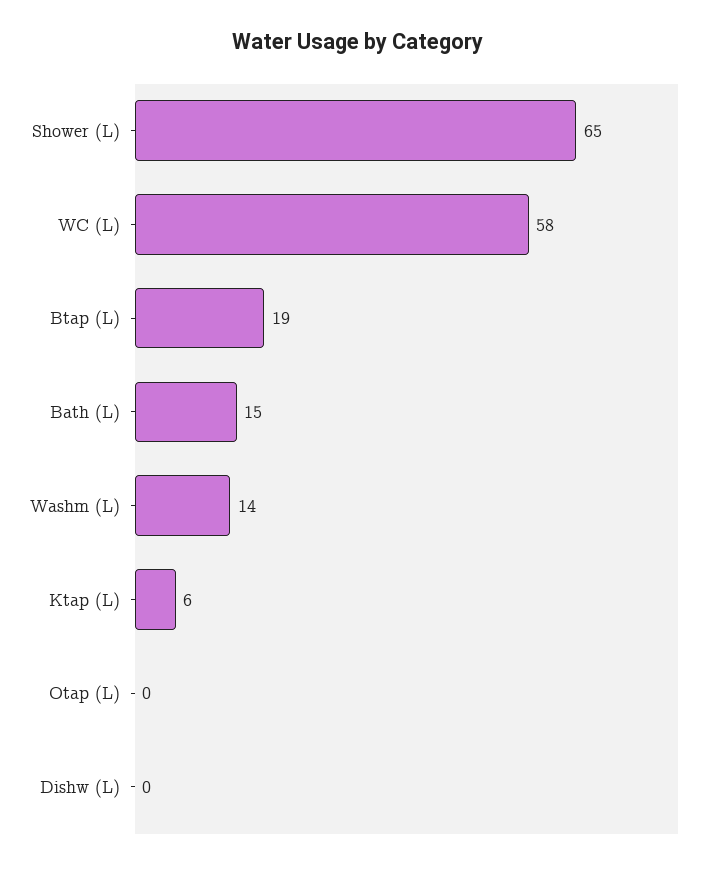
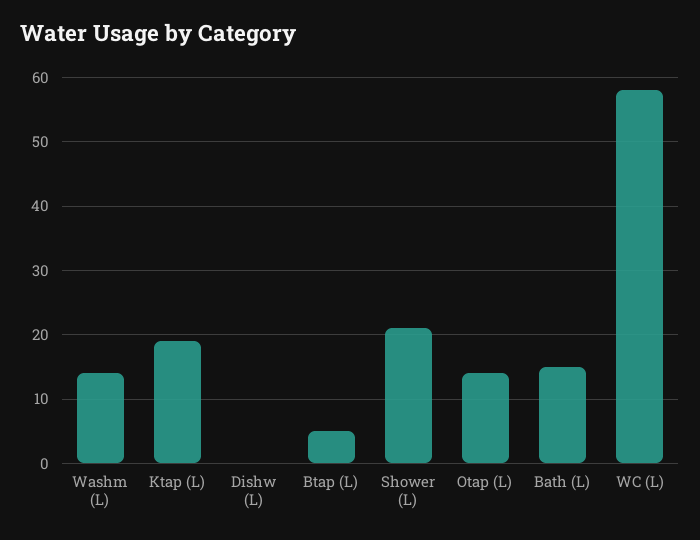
  {
-   "Shower (L)": 65,
+   "Shower (L)": 21,
    "WC (L)": 58,
-   "Btap (L)": 19,
+   "Btap (L)": 5,
    "Bath (L)": 15,
    "Washm (L)": 14,
-   "Ktap (L)": 6,
+   "Ktap (L)": 19,
-   "Otap (L)": 0,
+   "Otap (L)": 14,
    "Dishw (L)": 0
  }

